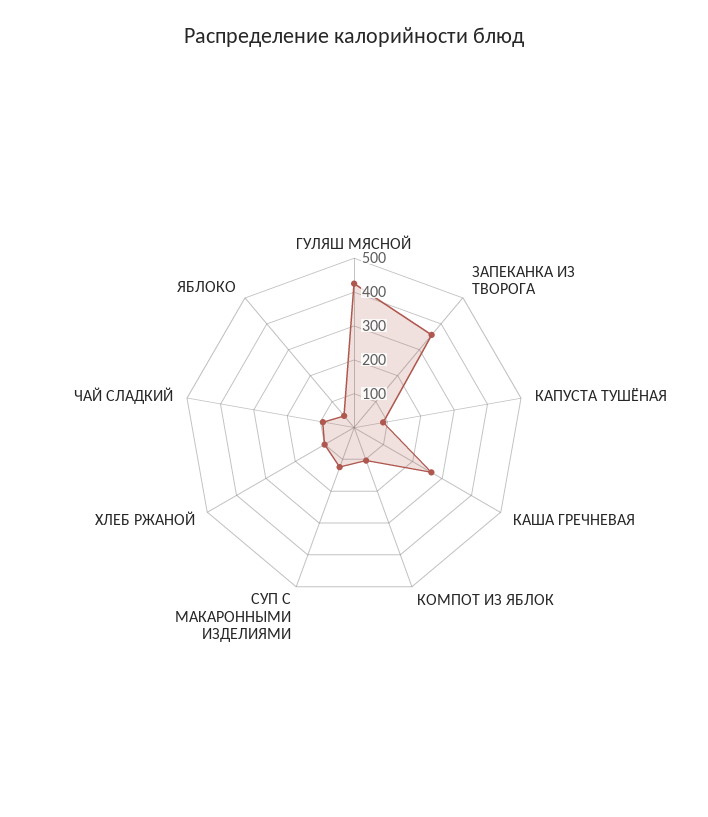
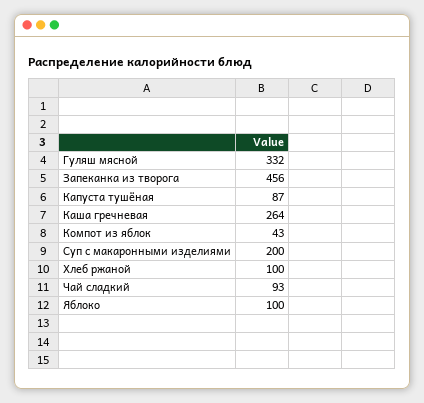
  {
-   "ГУЛЯШ МЯСНОЙ": 425,
+   "ГУЛЯШ МЯСНОЙ": 332,
-   "ЗАПЕКАНКА ИЗ ТВОРОГА": 350,
+   "ЗАПЕКАНКА ИЗ ТВОРОГА": 456,
    "КАПУСТА ТУШЁНАЯ": 87,
    "КАША ГРЕЧНЕВАЯ": 264,
-   "КОМПОТ ИЗ ЯБЛОК": 100,
+   "КОМПОТ ИЗ ЯБЛОК": 43,
-   "СУП С МАКАРОННЫМИ ИЗДЕЛИЯМИ": 125,
+   "СУП С МАКАРОННЫМИ ИЗДЕЛИЯМИ": 200,
    "ХЛЕБ РЖАНОЙ": 100,
    "ЧАЙ СЛАДКИЙ": 93,
-   "ЯБЛОКО": 50
+   "ЯБЛОКО": 100
  }

